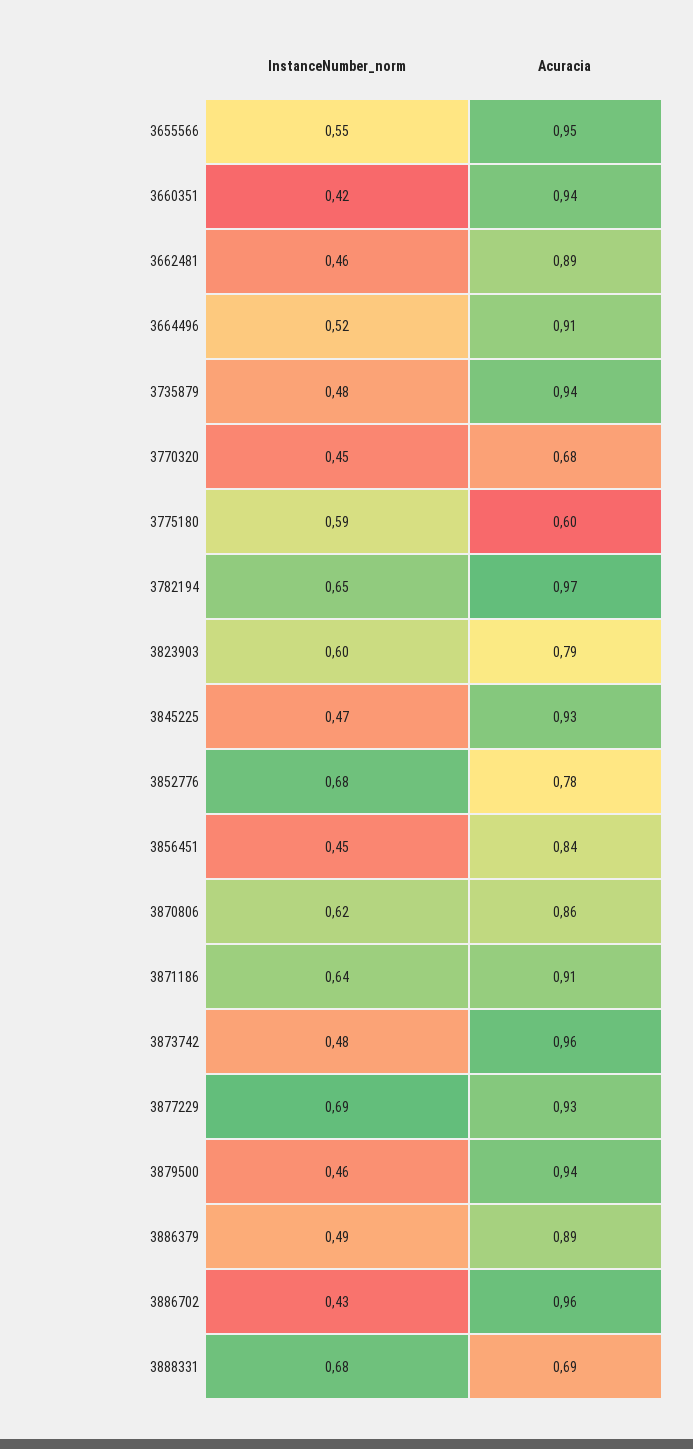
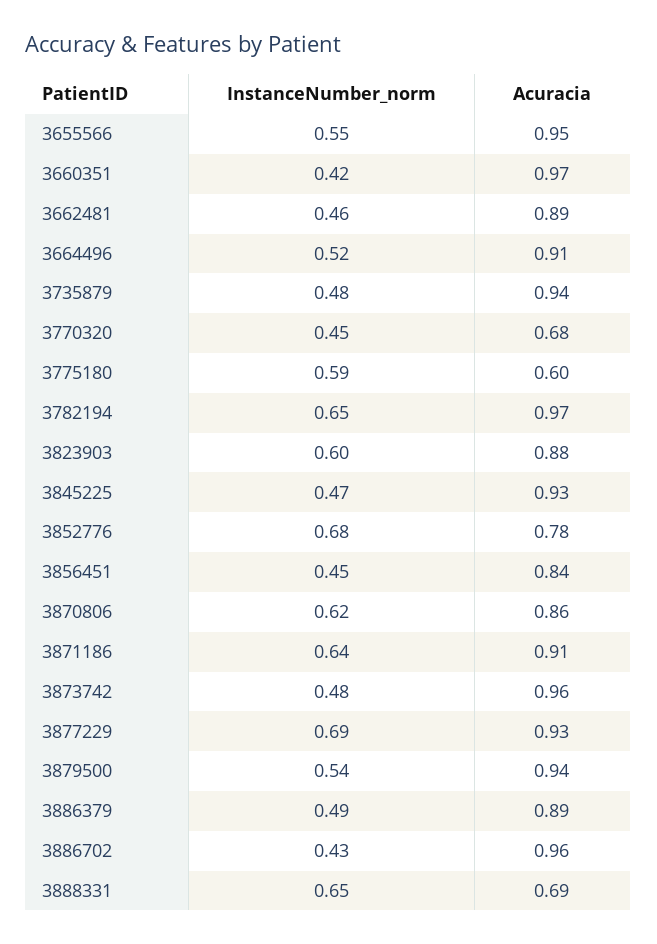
  {
    "InstanceNumber_norm": {
      "3655566": 0.55,
      "3660351": 0.42,
      "3662481": 0.46,
      "3664496": 0.52,
      "3735879": 0.48,
      "3770320": 0.45,
      "3775180": 0.59,
      "3782194": 0.65,
      "3823903": 0.6,
      "3845225": 0.47,
      "3852776": 0.68,
      "3856451": 0.45,
      "3870806": 0.62,
      "3871186": 0.64,
      "3873742": 0.48,
      "3877229": 0.69,
-     "3879500": 0.46,
+     "3879500": 0.54,
      "3886379": 0.49,
      "3886702": 0.43,
-     "3888331": 0.68
+     "3888331": 0.65
    },
    "Acuracia": {
      "3655566": 0.95,
-     "3660351": 0.94,
+     "3660351": 0.97,
      "3662481": 0.89,
      "3664496": 0.91,
      "3735879": 0.94,
      "3770320": 0.68,
      "3775180": 0.6,
      "3782194": 0.97,
-     "3823903": 0.79,
+     "3823903": 0.88,
      "3845225": 0.93,
      "3852776": 0.78,
      "3856451": 0.84,
      "3870806": 0.86,
      "3871186": 0.91,
      "3873742": 0.96,
      "3877229": 0.93,
      "3879500": 0.94,
      "3886379": 0.89,
      "3886702": 0.96,
      "3888331": 0.69
    }
  }

